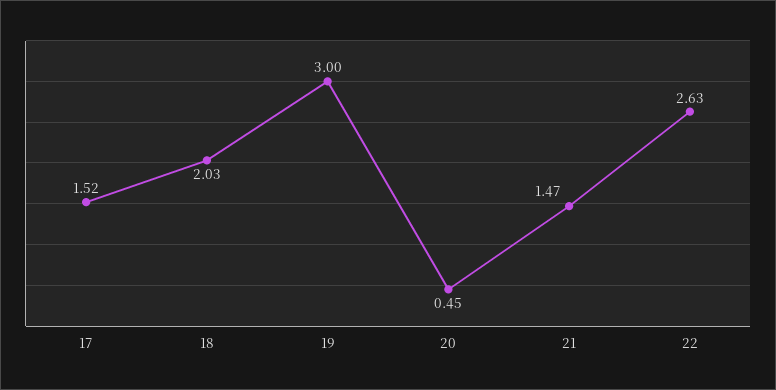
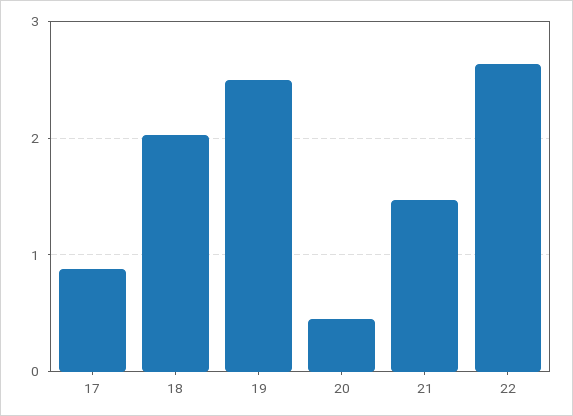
  {
-   "17": 1.52,
+   "17": 0.9,
    "18": 2.03,
-   "19": 3,
+   "19": 2.5,
    "20": 0.45,
    "21": 1.47,
    "22": 2.63
  }

